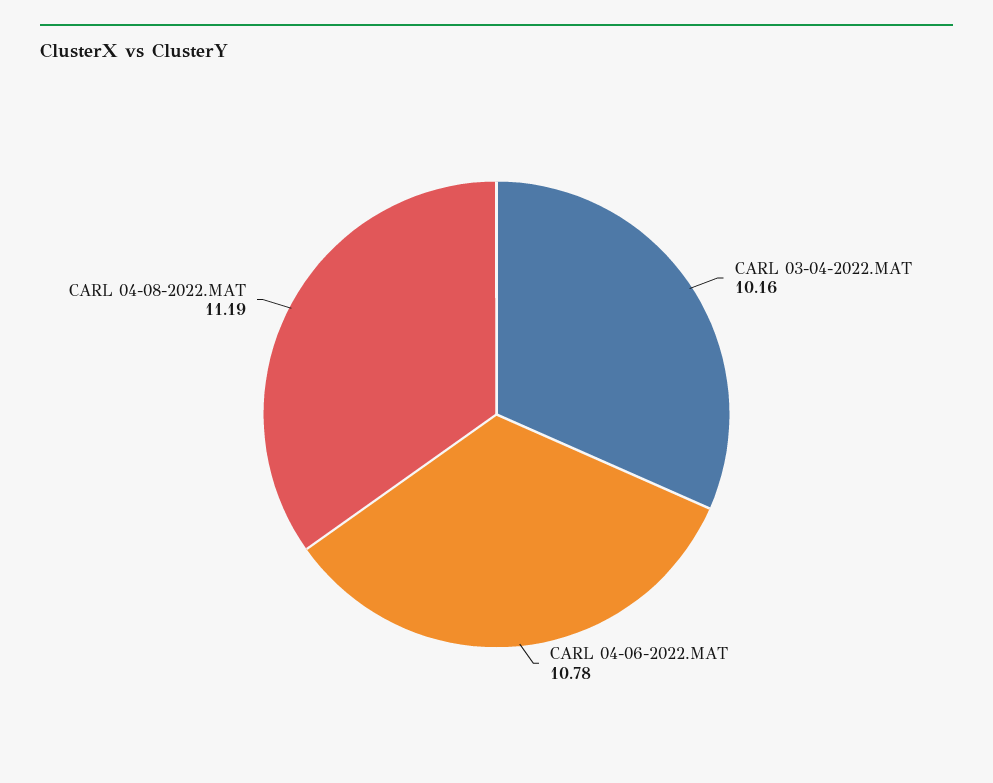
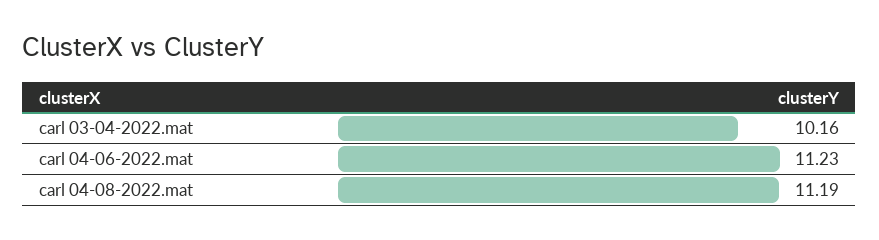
  {
    "CARL 03-04-2022.MAT": 10.16,
-   "CARL 04-06-2022.MAT": 10.78,
+   "CARL 04-06-2022.MAT": 11.23,
    "CARL 04-08-2022.MAT": 11.19
  }

